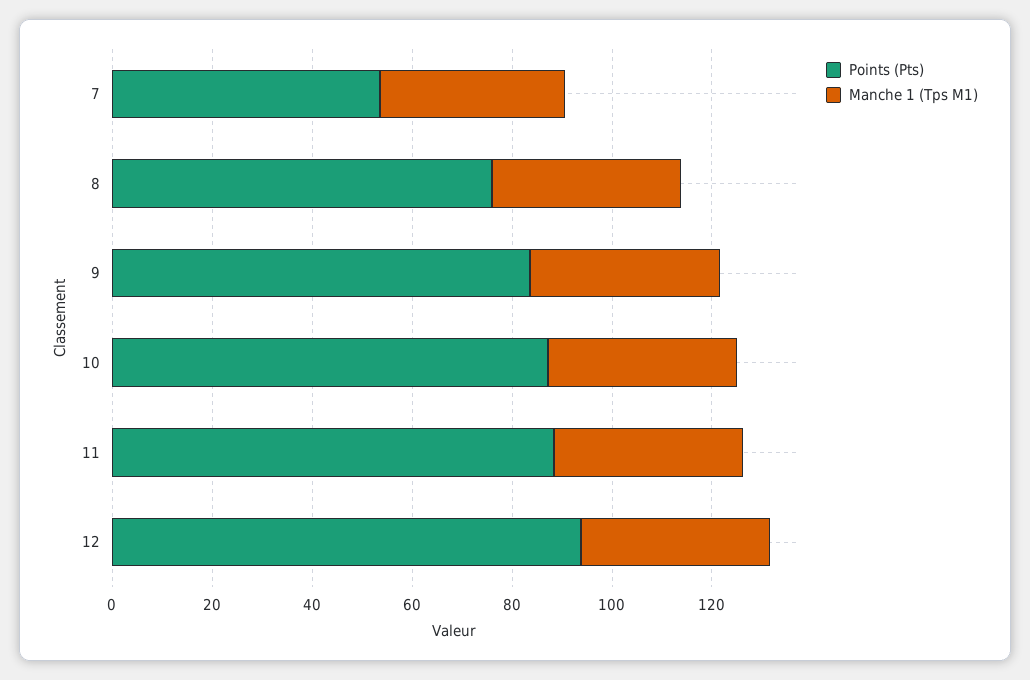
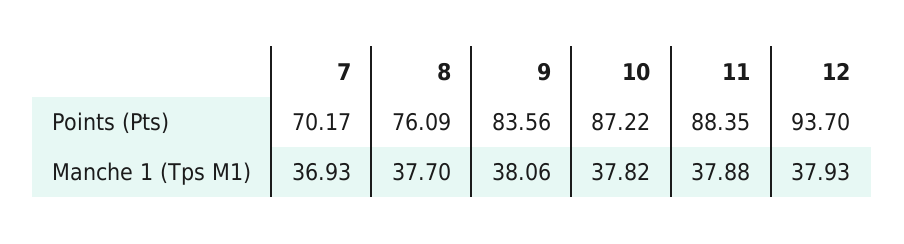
  {
    "Points (Pts)": {
-     "7": 55,
+     "7": 70.17,
      "8": 76.09,
      "9": 83.56,
      "10": 87.22,
      "11": 88.35,
      "12": 93.7
    },
    "Manche 1 (Tps M1)": {
      "7": 36.93,
      "8": 37.7,
      "9": 38.06,
      "10": 37.82,
      "11": 37.88,
      "12": 37.93
    }
  }

